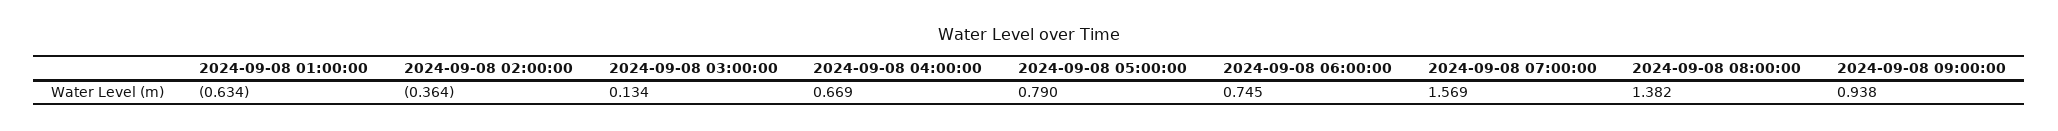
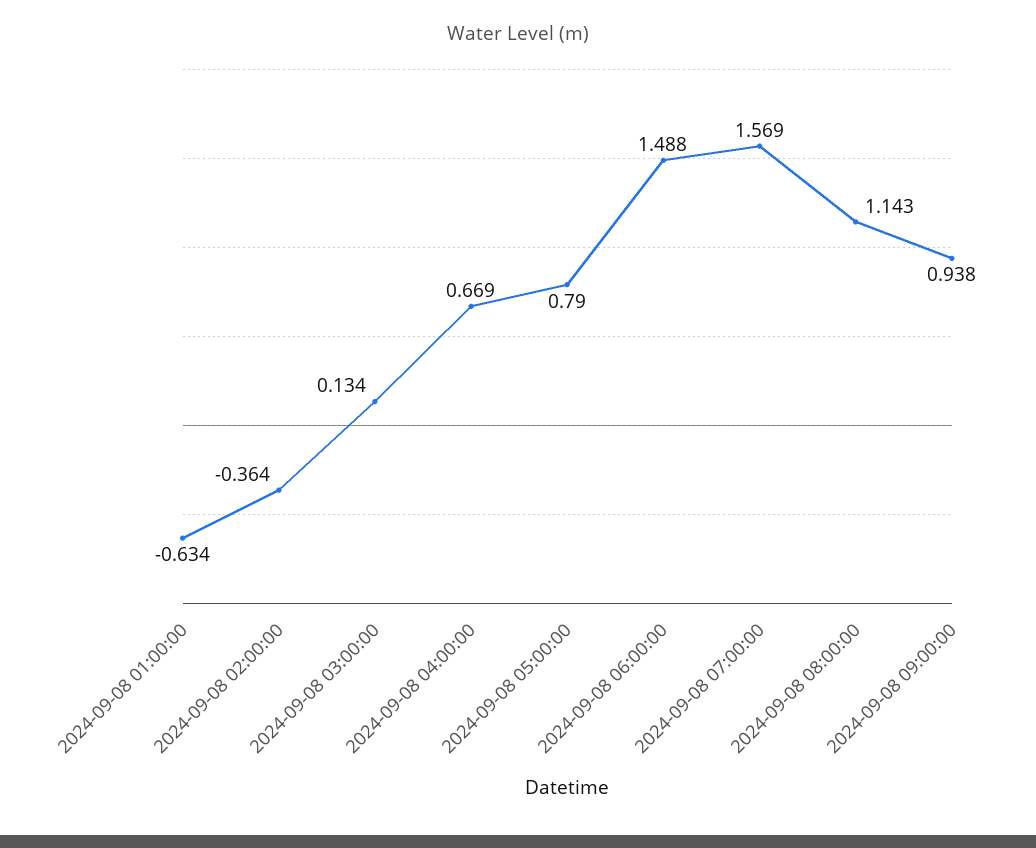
  {
    "2024-09-08 01:00:00": -0.634,
    "2024-09-08 02:00:00": -0.364,
    "2024-09-08 03:00:00": 0.134,
    "2024-09-08 04:00:00": 0.669,
    "2024-09-08 05:00:00": 0.79,
-   "2024-09-08 06:00:00": 0.745,
+   "2024-09-08 06:00:00": 1.488,
    "2024-09-08 07:00:00": 1.569,
-   "2024-09-08 08:00:00": 1.382,
+   "2024-09-08 08:00:00": 1.143,
    "2024-09-08 09:00:00": 0.938
  }

